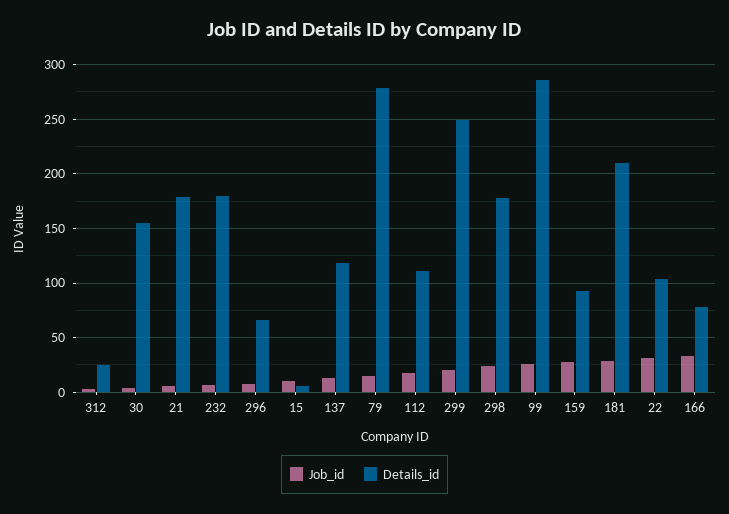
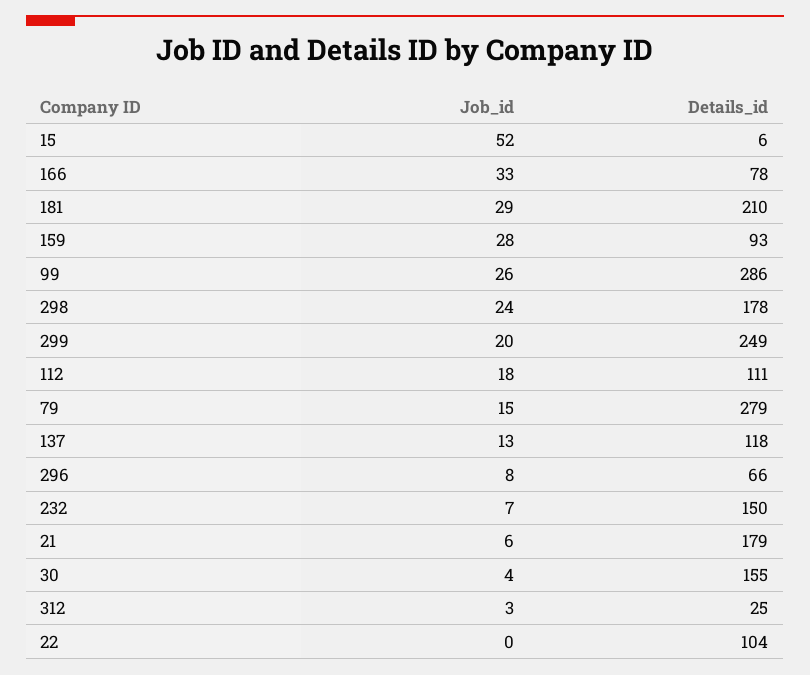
  {
    "Job_id": {
      "312": 3,
      "30": 4,
      "21": 6,
      "232": 7,
      "296": 8,
-     "15": 10,
+     "15": 52,
      "137": 13,
      "79": 15,
      "112": 18,
      "299": 20,
      "298": 24,
      "99": 26,
      "159": 28,
      "181": 29,
-     "22": 30,
+     "22": 0,
      "166": 33
    },
    "Details_id": {
      "312": 25,
      "30": 155,
      "21": 179,
-     "232": 180,
+     "232": 150,
      "296": 66,
      "15": 6,
      "137": 118,
      "79": 279,
      "112": 111,
      "299": 249,
      "298": 178,
      "99": 286,
      "159": 93,
      "181": 210,
      "22": 104,
      "166": 78
    }
  }

